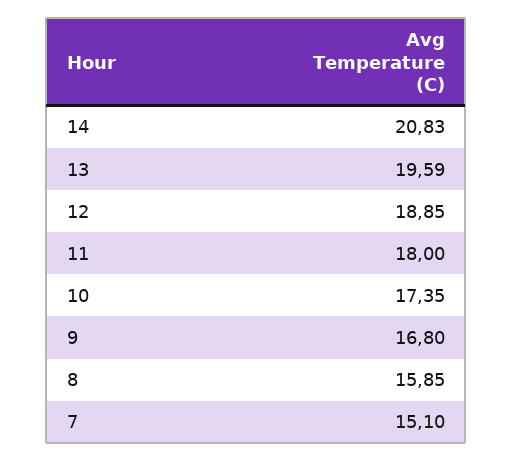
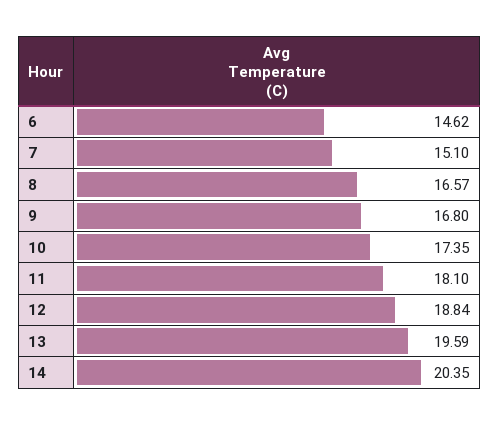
  {
-   "14": 20.83,
+   "14": 20.35,
    "13": 19.59,
-   "12": 18.85,
+   "12": 18.84,
-   "11": 18,
+   "11": 18.1,
    "10": 17.35,
    "9": 16.8,
-   "8": 15.85,
+   "8": 16.57,
-   "7": 15.1
+   "7": 15.1,
+   "6": 14.62
  }

